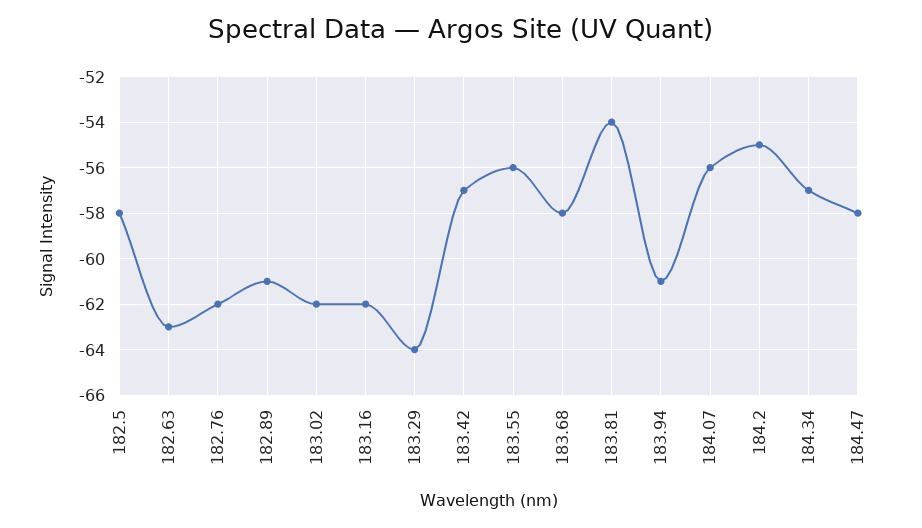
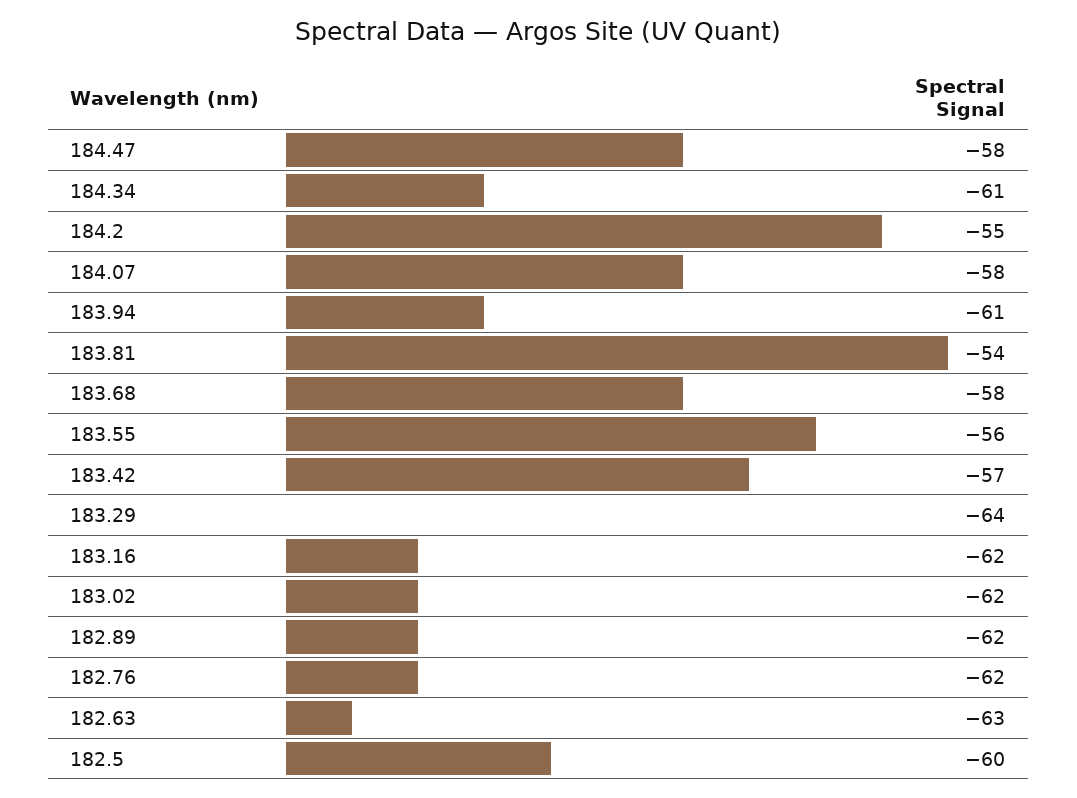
  {
-   "182.5": -58,
+   "182.5": -60,
    "182.63": -63,
    "182.76": -62,
-   "182.89": -61,
+   "182.89": -62,
    "183.02": -62,
    "183.16": -62,
    "183.29": -64,
    "183.42": -57,
    "183.55": -56,
    "183.68": -58,
    "183.81": -54,
    "183.94": -61,
-   "184.07": -56,
+   "184.07": -58,
    "184.2": -55,
-   "184.34": -57,
+   "184.34": -61,
    "184.47": -58
  }

